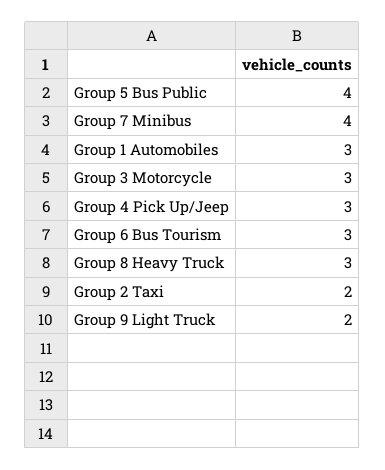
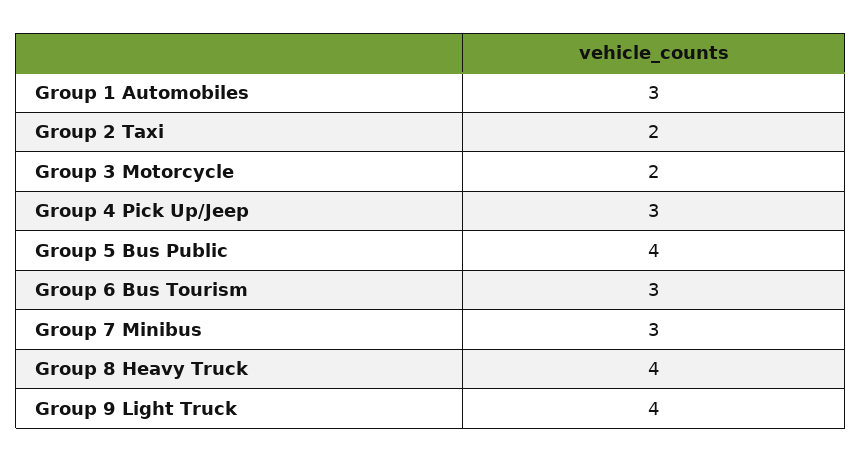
  {
    "Group 5 Bus Public": 4,
-   "Group 7 Minibus": 4,
+   "Group 7 Minibus": 3,
    "Group 1 Automobiles": 3,
-   "Group 3 Motorcycle": 3,
+   "Group 3 Motorcycle": 2,
    "Group 4 Pick Up/Jeep": 3,
    "Group 6 Bus Tourism": 3,
-   "Group 8 Heavy Truck": 3,
+   "Group 8 Heavy Truck": 4,
    "Group 2 Taxi": 2,
-   "Group 9 Light Truck": 2
+   "Group 9 Light Truck": 4
  }

